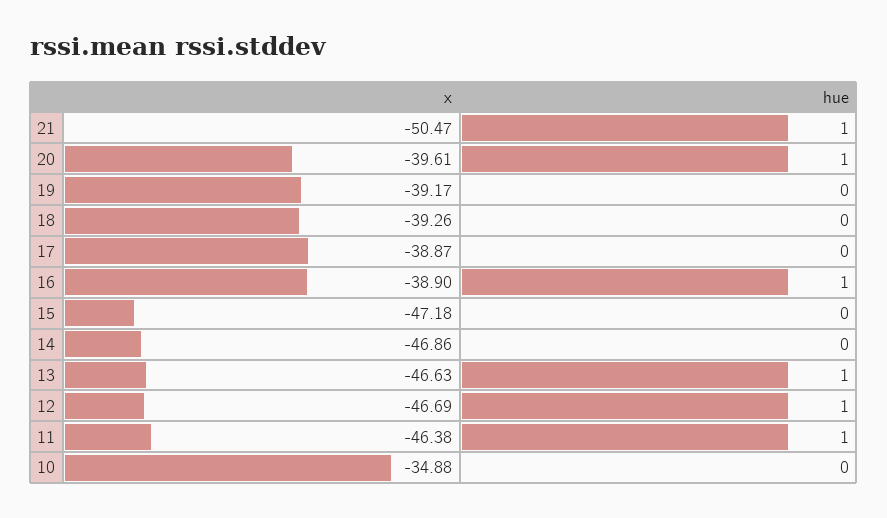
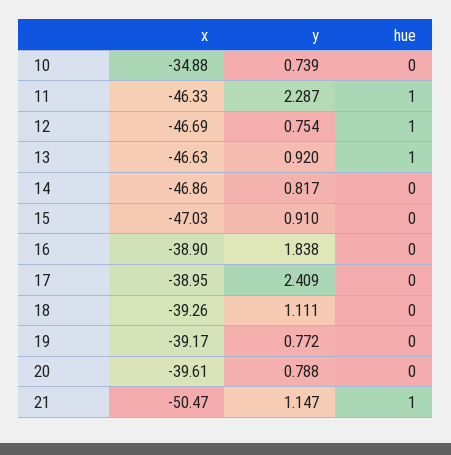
  {
    "x": {
      "21": -50.47,
      "20": -39.61,
      "19": -39.17,
      "18": -39.26,
-     "17": -38.87,
+     "17": -38.95,
      "16": -38.9,
-     "15": -47.18,
+     "15": -47.03,
      "14": -46.86,
      "13": -46.63,
      "12": -46.69,
-     "11": -46.38,
+     "11": -46.33,
      "10": -34.88
    },
    "hue": {
      "21": 1,
-     "20": 1,
+     "20": 0,
      "19": 0,
      "18": 0,
      "17": 0,
-     "16": 1,
+     "16": 0,
      "15": 0,
      "14": 0,
      "13": 1,
      "12": 1,
      "11": 1,
      "10": 0
-   }
+   },
+   "y": {
+     "10": 0.739,
+     "11": 2.287,
+     "12": 0.754,
+     "13": 0.92,
+     "14": 0.817,
+     "15": 0.91,
+     "16": 1.838,
+     "17": 2.409,
+     "18": 1.111,
+     "19": 0.772,
+     "20": 0.788,
+     "21": 1.147
+   }
  }

